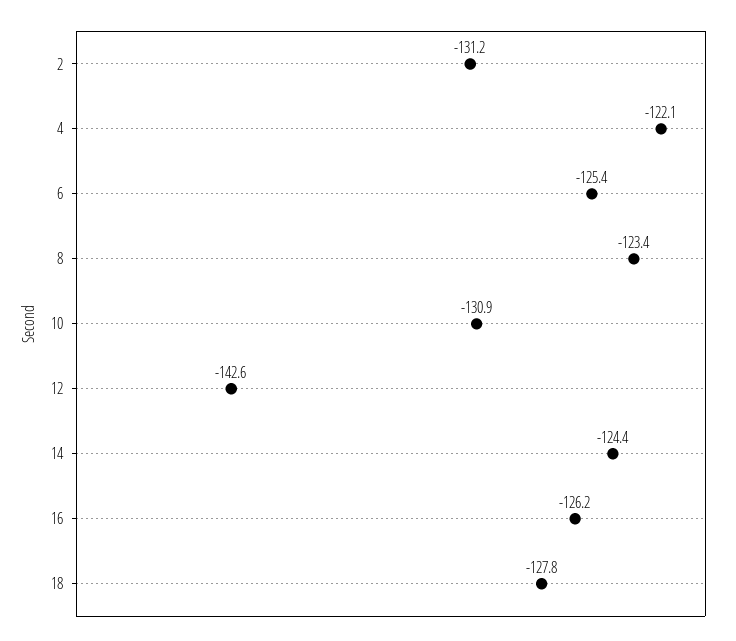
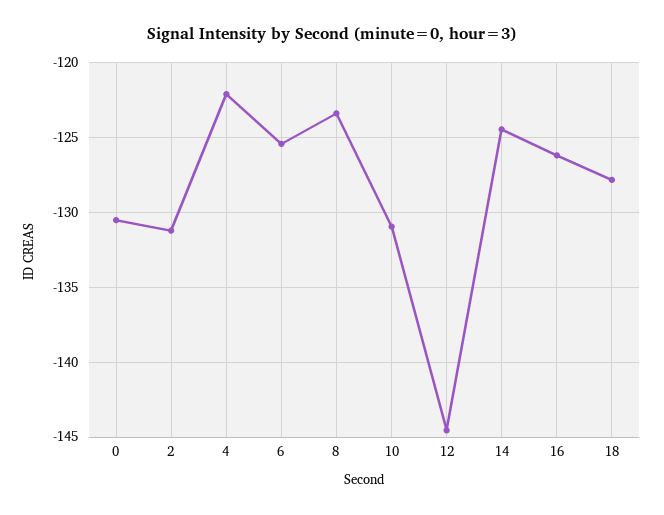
  {
    "2": -131.2,
    "4": -122.1,
    "6": -125.4,
    "8": -123.4,
    "10": -130.9,
-   "12": -142.6,
+   "12": -144.5,
    "14": -124.4,
    "16": -126.2,
-   "18": -127.8
+   "18": -127.8,
+   "0": -130.5
  }

